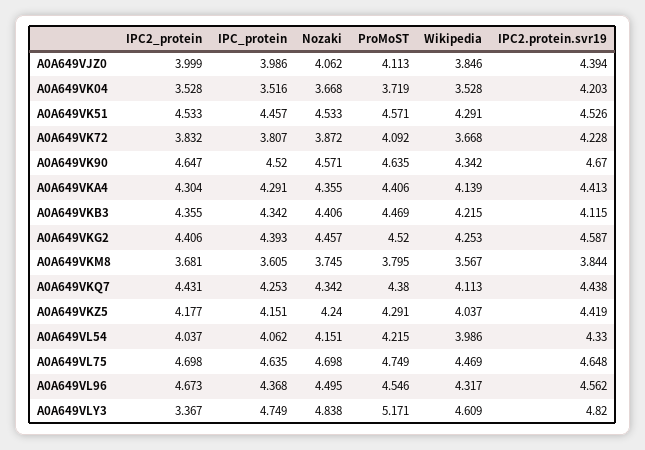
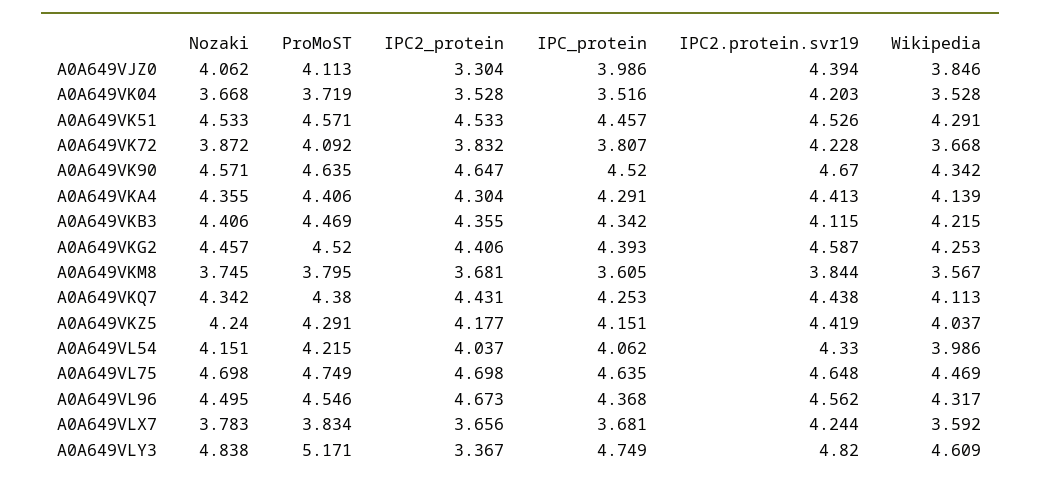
  {
    "IPC2_protein": {
-     "A0A649VJZ0": 3.999,
+     "A0A649VJZ0": 3.304,
      "A0A649VK04": 3.528,
      "A0A649VK51": 4.533,
      "A0A649VK72": 3.832,
      "A0A649VK90": 4.647,
      "A0A649VKA4": 4.304,
      "A0A649VKB3": 4.355,
      "A0A649VKG2": 4.406,
      "A0A649VKM8": 3.681,
      "A0A649VKQ7": 4.431,
      "A0A649VKZ5": 4.177,
      "A0A649VL54": 4.037,
      "A0A649VL75": 4.698,
      "A0A649VL96": 4.673,
-     "A0A649VLY3": 3.367
+     "A0A649VLY3": 3.367,
+     "A0A649VLX7": 3.656
    },
    "IPC_protein": {
      "A0A649VJZ0": 3.986,
      "A0A649VK04": 3.516,
      "A0A649VK51": 4.457,
      "A0A649VK72": 3.807,
      "A0A649VK90": 4.52,
      "A0A649VKA4": 4.291,
      "A0A649VKB3": 4.342,
      "A0A649VKG2": 4.393,
      "A0A649VKM8": 3.605,
      "A0A649VKQ7": 4.253,
      "A0A649VKZ5": 4.151,
      "A0A649VL54": 4.062,
      "A0A649VL75": 4.635,
      "A0A649VL96": 4.368,
-     "A0A649VLY3": 4.749
+     "A0A649VLY3": 4.749,
+     "A0A649VLX7": 3.681
    },
    "Nozaki": {
      "A0A649VJZ0": 4.062,
      "A0A649VK04": 3.668,
      "A0A649VK51": 4.533,
      "A0A649VK72": 3.872,
      "A0A649VK90": 4.571,
      "A0A649VKA4": 4.355,
      "A0A649VKB3": 4.406,
      "A0A649VKG2": 4.457,
      "A0A649VKM8": 3.745,
      "A0A649VKQ7": 4.342,
      "A0A649VKZ5": 4.24,
      "A0A649VL54": 4.151,
      "A0A649VL75": 4.698,
      "A0A649VL96": 4.495,
-     "A0A649VLY3": 4.838
+     "A0A649VLY3": 4.838,
+     "A0A649VLX7": 3.783
    },
    "ProMoST": {
      "A0A649VJZ0": 4.113,
      "A0A649VK04": 3.719,
      "A0A649VK51": 4.571,
      "A0A649VK72": 4.092,
      "A0A649VK90": 4.635,
      "A0A649VKA4": 4.406,
      "A0A649VKB3": 4.469,
      "A0A649VKG2": 4.52,
      "A0A649VKM8": 3.795,
      "A0A649VKQ7": 4.38,
      "A0A649VKZ5": 4.291,
      "A0A649VL54": 4.215,
      "A0A649VL75": 4.749,
      "A0A649VL96": 4.546,
-     "A0A649VLY3": 5.171
+     "A0A649VLY3": 5.171,
+     "A0A649VLX7": 3.834
    },
    "Wikipedia": {
      "A0A649VJZ0": 3.846,
      "A0A649VK04": 3.528,
      "A0A649VK51": 4.291,
      "A0A649VK72": 3.668,
      "A0A649VK90": 4.342,
      "A0A649VKA4": 4.139,
      "A0A649VKB3": 4.215,
      "A0A649VKG2": 4.253,
      "A0A649VKM8": 3.567,
      "A0A649VKQ7": 4.113,
      "A0A649VKZ5": 4.037,
      "A0A649VL54": 3.986,
      "A0A649VL75": 4.469,
      "A0A649VL96": 4.317,
-     "A0A649VLY3": 4.609
+     "A0A649VLY3": 4.609,
+     "A0A649VLX7": 3.592
    },
    "IPC2.protein.svr19": {
      "A0A649VJZ0": 4.394,
      "A0A649VK04": 4.203,
      "A0A649VK51": 4.526,
      "A0A649VK72": 4.228,
      "A0A649VK90": 4.67,
      "A0A649VKA4": 4.413,
      "A0A649VKB3": 4.115,
      "A0A649VKG2": 4.587,
      "A0A649VKM8": 3.844,
      "A0A649VKQ7": 4.438,
      "A0A649VKZ5": 4.419,
      "A0A649VL54": 4.33,
      "A0A649VL75": 4.648,
      "A0A649VL96": 4.562,
-     "A0A649VLY3": 4.82
+     "A0A649VLY3": 4.82,
+     "A0A649VLX7": 4.244
    }
  }

